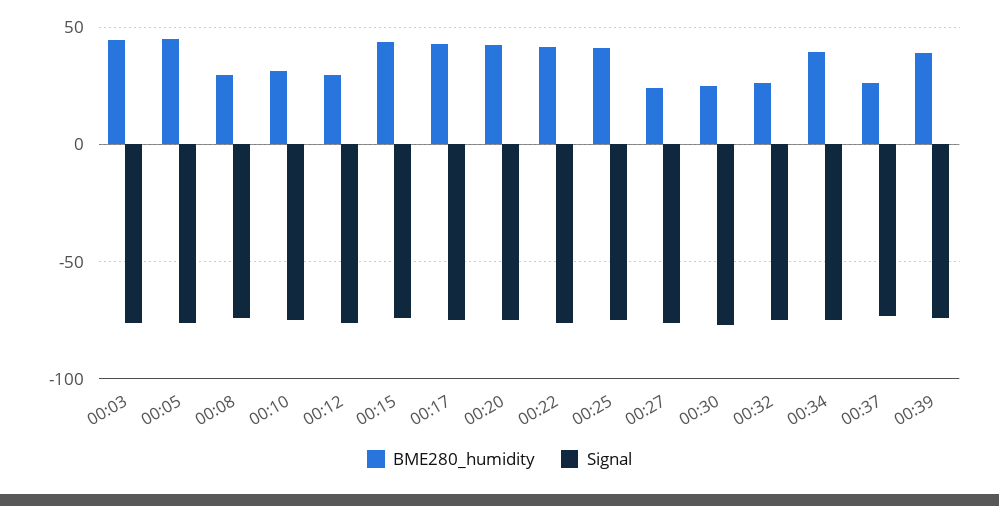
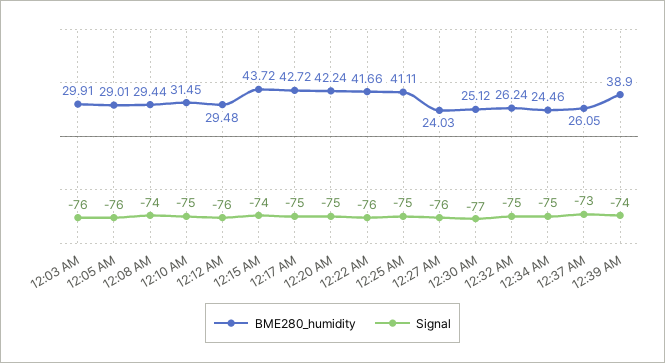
  {
    "BME280_humidity": {
-     "00:03": 45,
+     "00:03": 29.91,
-     "00:05": 45,
+     "00:05": 29.01,
      "00:08": 29.44,
      "00:10": 31.45,
      "00:12": 29.48,
      "00:15": 43.72,
      "00:17": 42.72,
      "00:20": 42.24,
      "00:22": 41.66,
      "00:25": 41.11,
      "00:27": 24.03,
      "00:30": 25.12,
      "00:32": 26.24,
-     "00:34": 40,
+     "00:34": 24.46,
      "00:37": 26.05,
      "00:39": 38.9
    },
    "Signal": {
      "00:03": -76,
      "00:05": -76,
      "00:08": -74,
      "00:10": -75,
      "00:12": -76,
      "00:15": -74,
      "00:17": -75,
      "00:20": -75,
      "00:22": -76,
      "00:25": -75,
      "00:27": -76,
      "00:30": -77,
      "00:32": -75,
      "00:34": -75,
      "00:37": -73,
      "00:39": -74
    }
  }

